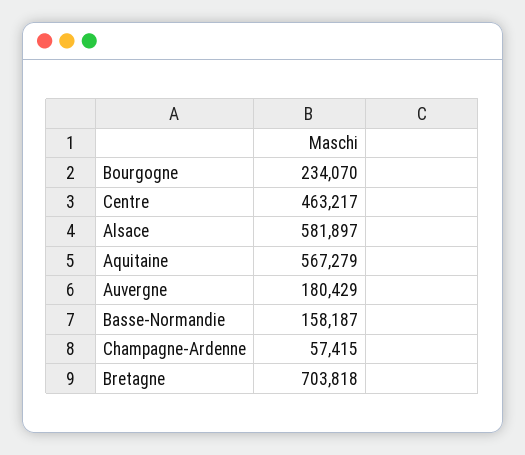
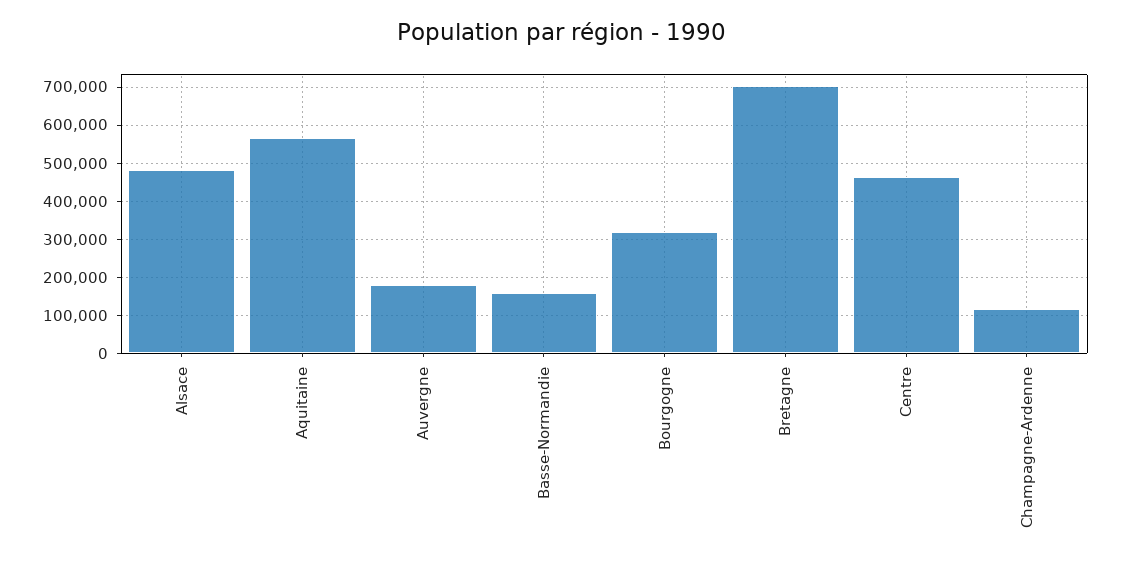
  {
-   "Bourgogne": 234070,
+   "Bourgogne": 320000,
    "Centre": 463217,
-   "Alsace": 581897,
+   "Alsace": 480000,
    "Aquitaine": 567279,
    "Auvergne": 180429,
    "Basse-Normandie": 158187,
-   "Champagne-Ardenne": 57415,
+   "Champagne-Ardenne": 120000,
    "Bretagne": 703818
  }

